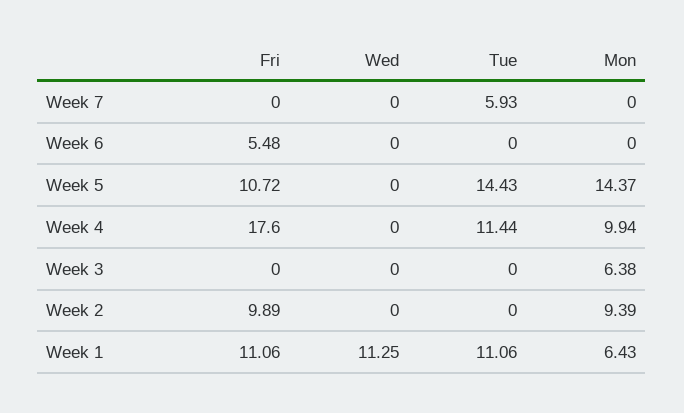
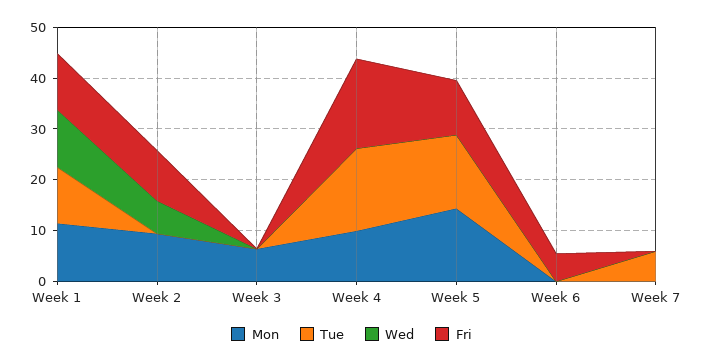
  {
    "Fri": {
      "Week 7": 0,
      "Week 6": 5.48,
      "Week 5": 10.72,
      "Week 4": 17.6,
      "Week 3": 0,
      "Week 2": 9.89,
      "Week 1": 11.06
    },
    "Wed": {
      "Week 7": 0,
      "Week 6": 0,
      "Week 5": 0,
      "Week 4": 0,
      "Week 3": 0,
-     "Week 2": 0,
+     "Week 2": 6,
      "Week 1": 11.25
    },
    "Tue": {
      "Week 7": 5.93,
      "Week 6": 0,
      "Week 5": 14.43,
-     "Week 4": 11.44,
+     "Week 4": 16,
      "Week 3": 0,
      "Week 2": 0,
      "Week 1": 11.06
    },
    "Mon": {
      "Week 7": 0,
      "Week 6": 0,
      "Week 5": 14.37,
      "Week 4": 9.94,
      "Week 3": 6.38,
      "Week 2": 9.39,
-     "Week 1": 6.43
+     "Week 1": 12
    }
  }

